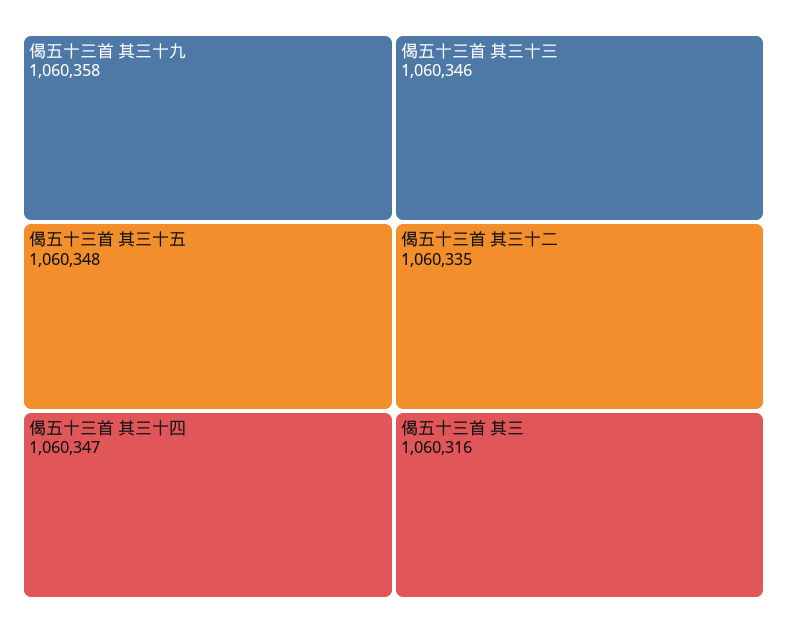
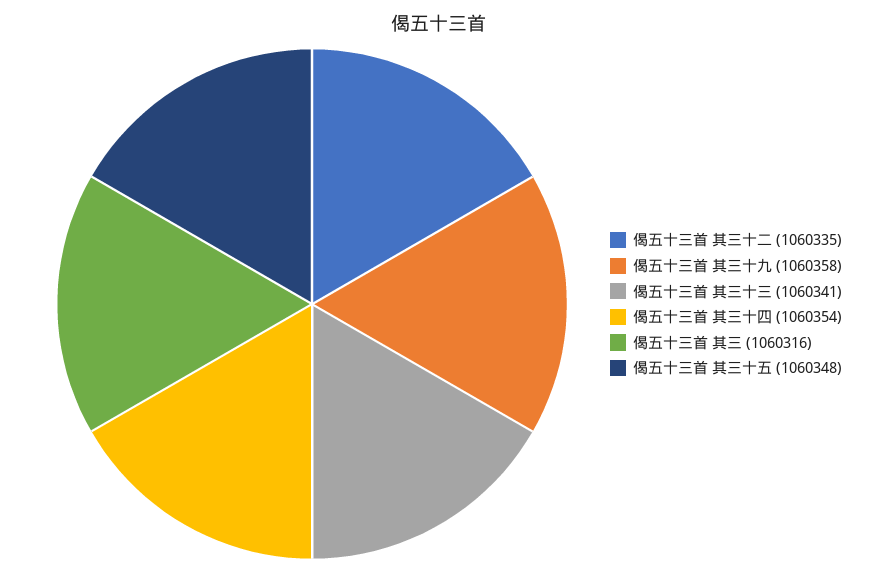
  {
    "偈五十三首 其三十九": 1060358,
    "偈五十三首 其三十五": 1060348,
-   "偈五十三首 其三十四": 1060347,
+   "偈五十三首 其三十四": 1060354,
-   "偈五十三首 其三十三": 1060346,
+   "偈五十三首 其三十三": 1060341,
    "偈五十三首 其三十二": 1060335,
    "偈五十三首 其三": 1060316
  }

